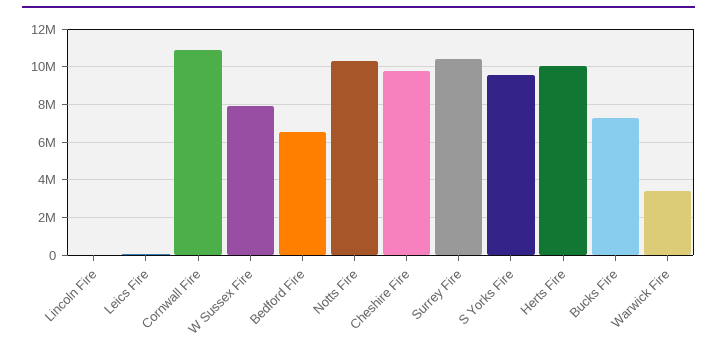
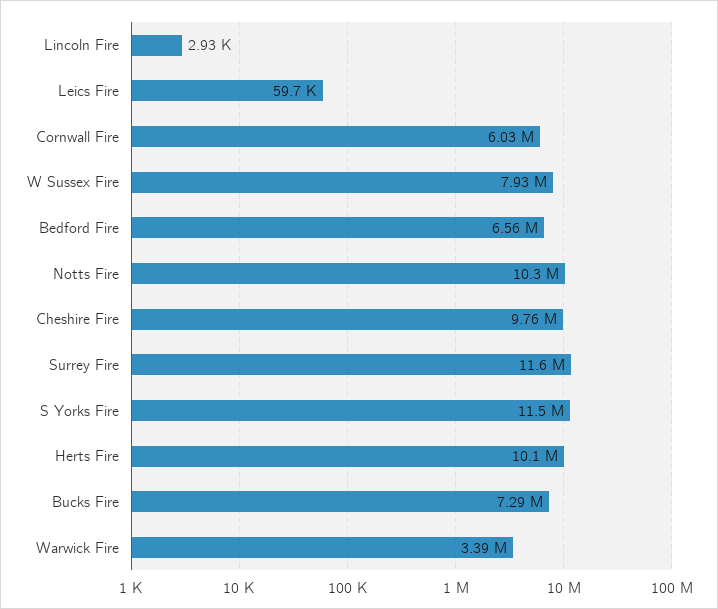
  {
    "Lincoln Fire": 2930,
    "Leics Fire": 59700,
-   "Cornwall Fire": 11000000,
+   "Cornwall Fire": 6030000,
    "W Sussex Fire": 7930000,
    "Bedford Fire": 6560000,
    "Notts Fire": 10300000,
    "Cheshire Fire": 9760000,
-   "Surrey Fire": 10500000,
+   "Surrey Fire": 11600000,
-   "S Yorks Fire": 9500000,
+   "S Yorks Fire": 11500000,
    "Herts Fire": 10100000,
    "Bucks Fire": 7290000,
    "Warwick Fire": 3390000
  }

